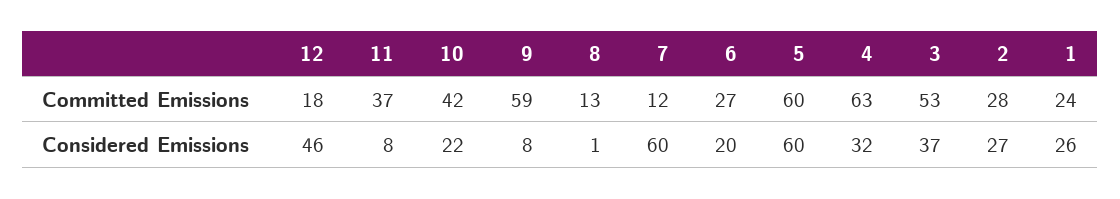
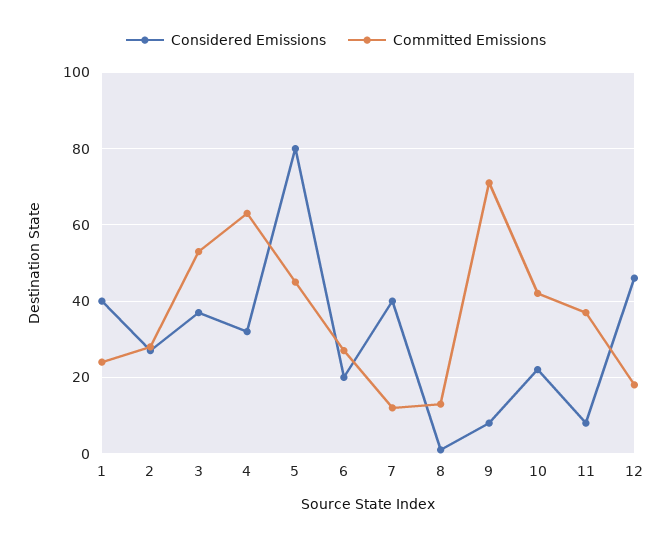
  {
    "Committed Emissions": {
      "12": 18,
      "11": 37,
      "10": 42,
-     "9": 59,
+     "9": 70,
      "8": 13,
      "7": 12,
      "6": 27,
-     "5": 60,
+     "5": 45,
      "4": 63,
      "3": 53,
      "2": 28,
      "1": 24
    },
    "Considered Emissions": {
      "12": 46,
      "11": 8,
      "10": 22,
      "9": 8,
      "8": 1,
-     "7": 60,
+     "7": 40,
      "6": 20,
-     "5": 60,
+     "5": 80,
      "4": 32,
      "3": 37,
      "2": 27,
-     "1": 26
+     "1": 40
    }
  }

